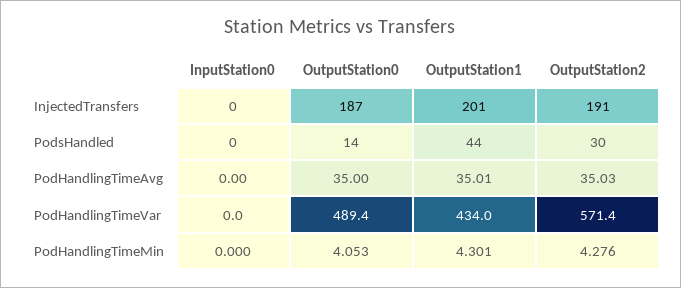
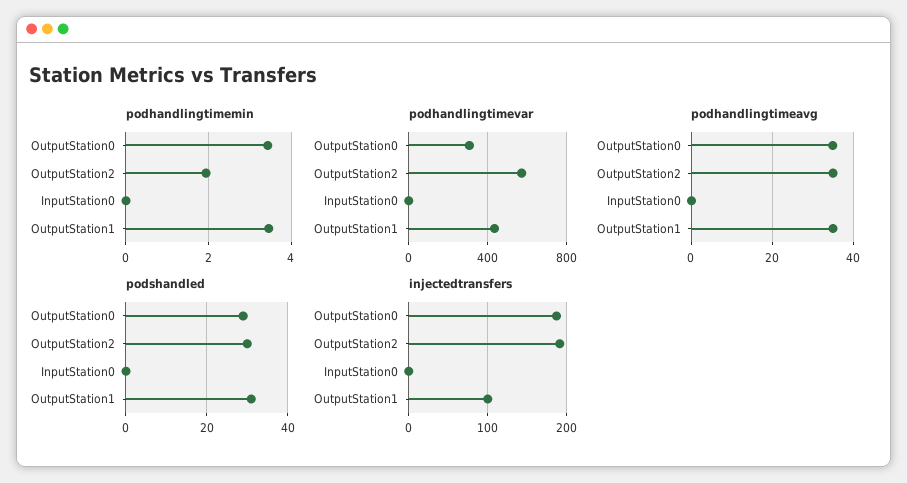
  {
    "InjectedTransfers": {
      "InputStation0": 0,
      "OutputStation0": 187,
-     "OutputStation1": 201,
+     "OutputStation1": 100,
      "OutputStation2": 191
    },
    "PodsHandled": {
      "InputStation0": 0,
-     "OutputStation0": 14,
+     "OutputStation0": 30,
-     "OutputStation1": 44,
+     "OutputStation1": 30,
      "OutputStation2": 30
    },
    "PodHandlingTimeAvg": {
      "InputStation0": 0,
      "OutputStation0": 35,
      "OutputStation1": 35.01,
      "OutputStation2": 35.03
    },
    "PodHandlingTimeVar": {
      "InputStation0": 0,
-     "OutputStation0": 489.4,
+     "OutputStation0": 300,
      "OutputStation1": 434,
      "OutputStation2": 571.4
    },
    "PodHandlingTimeMin": {
      "InputStation0": 0,
-     "OutputStation0": 4.053,
+     "OutputStation0": 3.4,
-     "OutputStation1": 4.301,
+     "OutputStation1": 3.4,
-     "OutputStation2": 4.276
+     "OutputStation2": 2
    }
  }

